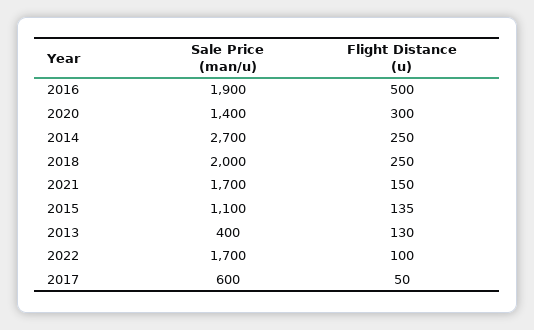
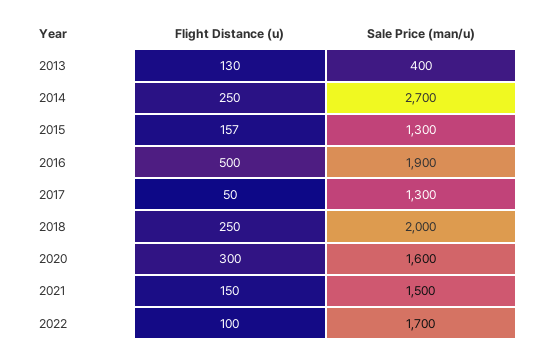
  {
    "Sale Price (man/u)": {
      "2016": 1900,
-     "2020": 1400,
+     "2020": 1600,
      "2014": 2700,
      "2018": 2000,
-     "2021": 1700,
+     "2021": 1500,
-     "2015": 1100,
+     "2015": 1300,
      "2013": 400,
      "2022": 1700,
-     "2017": 600
+     "2017": 1300
    },
    "Flight Distance (u)": {
      "2016": 500,
      "2020": 300,
      "2014": 250,
      "2018": 250,
      "2021": 150,
-     "2015": 135,
+     "2015": 157,
      "2013": 130,
      "2022": 100,
      "2017": 50
    }
  }

